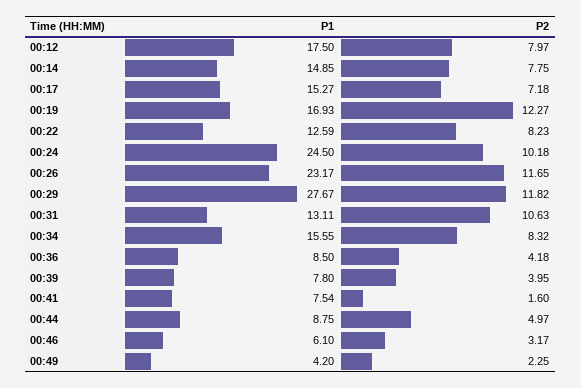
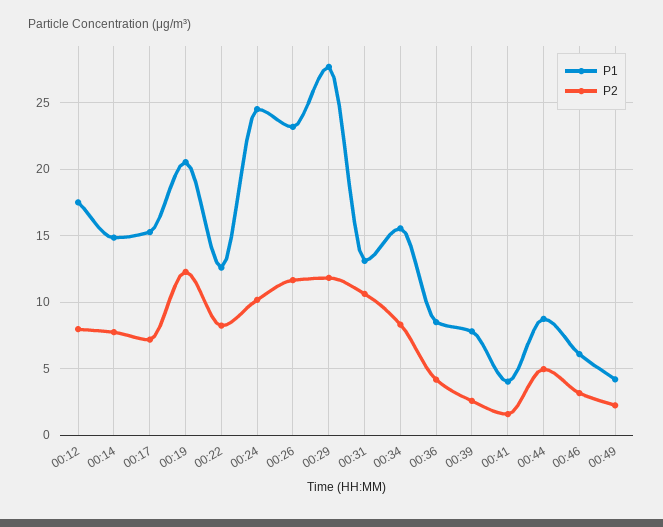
  {
    "P1": {
      "00:12": 17.5,
      "00:14": 14.85,
      "00:17": 15.27,
-     "00:19": 16.93,
+     "00:19": 20.5,
      "00:22": 12.59,
      "00:24": 24.5,
      "00:26": 23.17,
      "00:29": 27.67,
      "00:31": 13.11,
      "00:34": 15.55,
      "00:36": 8.5,
      "00:39": 7.8,
-     "00:41": 7.54,
+     "00:41": 4,
      "00:44": 8.75,
      "00:46": 6.1,
      "00:49": 4.2
    },
    "P2": {
      "00:12": 7.97,
      "00:14": 7.75,
      "00:17": 7.18,
      "00:19": 12.27,
      "00:22": 8.23,
      "00:24": 10.18,
      "00:26": 11.65,
      "00:29": 11.82,
      "00:31": 10.63,
      "00:34": 8.32,
      "00:36": 4.18,
-     "00:39": 3.95,
+     "00:39": 2.5,
      "00:41": 1.6,
      "00:44": 4.97,
      "00:46": 3.17,
      "00:49": 2.25
    }
  }

